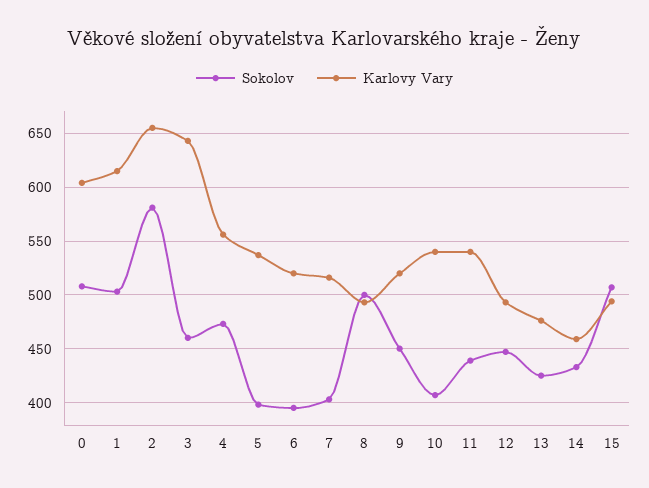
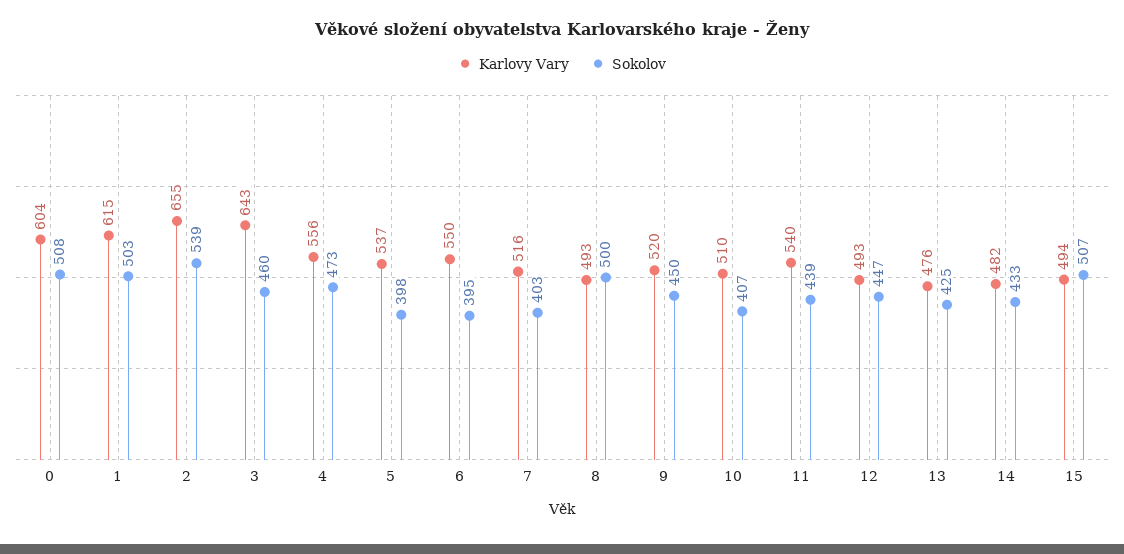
  {
    "Sokolov": {
      "0": 508,
      "1": 503,
-     "2": 580,
+     "2": 539,
      "3": 460,
      "4": 473,
      "5": 398,
      "6": 395,
      "7": 403,
      "8": 500,
      "9": 450,
      "10": 407,
      "11": 439,
      "12": 447,
      "13": 425,
      "14": 433,
      "15": 507
    },
    "Karlovy Vary": {
      "0": 604,
      "1": 615,
      "2": 655,
      "3": 643,
      "4": 556,
      "5": 537,
-     "6": 520,
+     "6": 550,
      "7": 516,
      "8": 493,
      "9": 520,
-     "10": 540,
+     "10": 510,
      "11": 540,
      "12": 493,
      "13": 476,
-     "14": 460,
+     "14": 482,
      "15": 494
    }
  }

